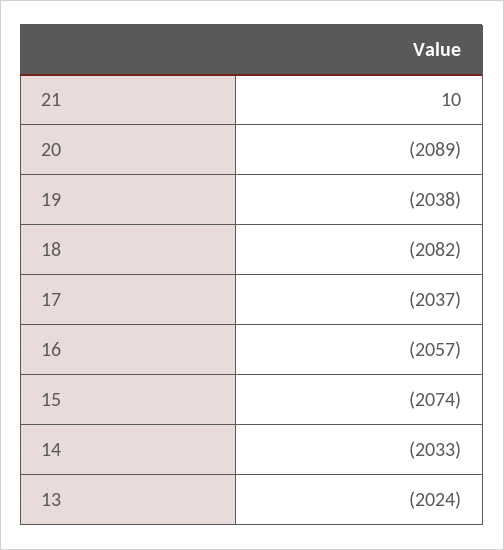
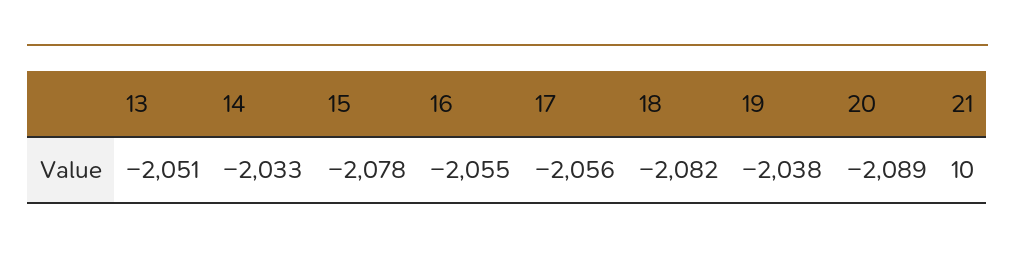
  {
    "21": 10,
    "20": -2089,
    "19": -2038,
    "18": -2082,
-   "17": -2037,
+   "17": -2056,
-   "16": -2057,
+   "16": -2055,
-   "15": -2074,
+   "15": -2078,
    "14": -2033,
-   "13": -2024
+   "13": -2051
  }

